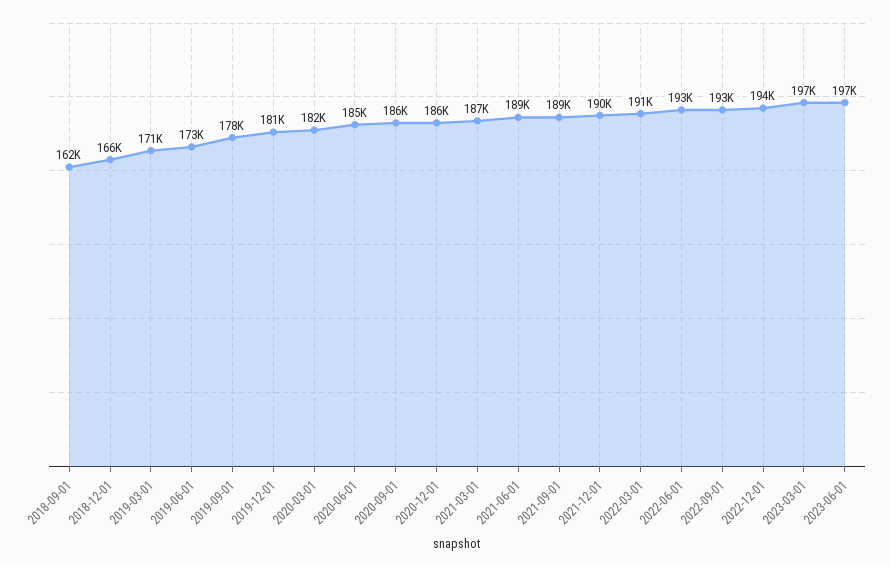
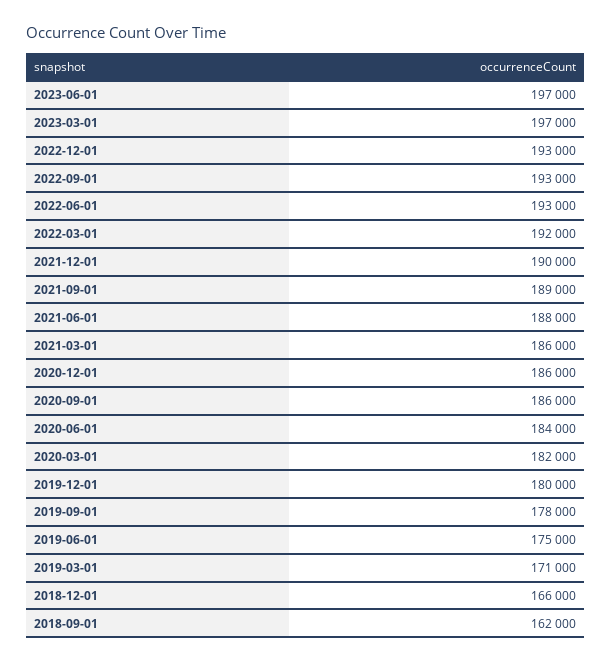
  {
    "2018-09-01": 162000,
    "2018-12-01": 166000,
    "2019-03-01": 171000,
-   "2019-06-01": 173000,
+   "2019-06-01": 175000,
    "2019-09-01": 178000,
-   "2019-12-01": 181000,
+   "2019-12-01": 180000,
    "2020-03-01": 182000,
-   "2020-06-01": 185000,
+   "2020-06-01": 184000,
    "2020-09-01": 186000,
    "2020-12-01": 186000,
-   "2021-03-01": 187000,
+   "2021-03-01": 186000,
-   "2021-06-01": 189000,
+   "2021-06-01": 188000,
    "2021-09-01": 189000,
    "2021-12-01": 190000,
-   "2022-03-01": 191000,
+   "2022-03-01": 192000,
    "2022-06-01": 193000,
    "2022-09-01": 193000,
-   "2022-12-01": 194000,
+   "2022-12-01": 193000,
    "2023-03-01": 197000,
    "2023-06-01": 197000
  }

